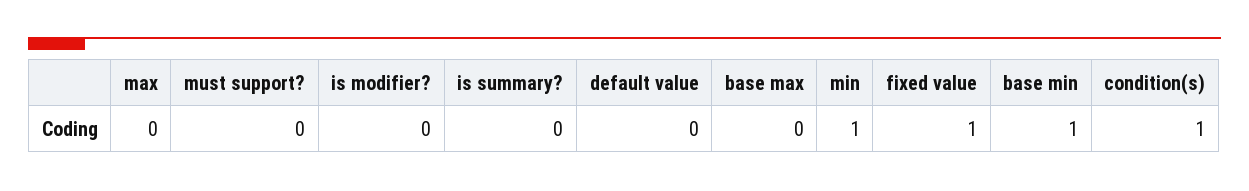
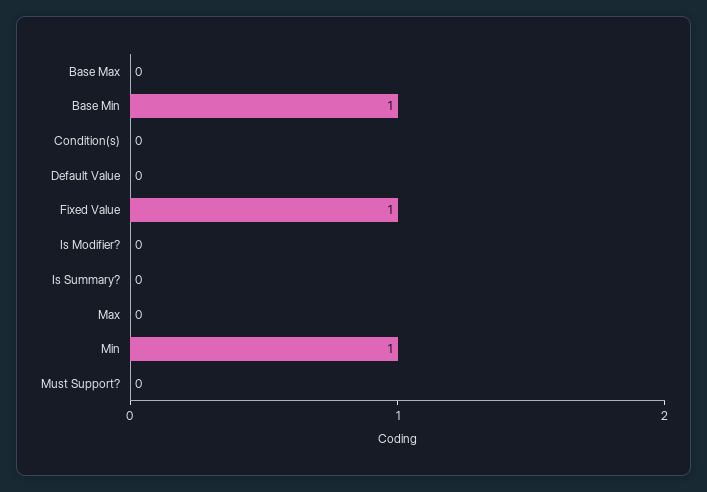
  {
    "max": 0,
    "must support?": 0,
    "is modifier?": 0,
    "is summary?": 0,
    "default value": 0,
    "base max": 0,
    "min": 1,
    "fixed value": 1,
    "base min": 1,
-   "condition(s)": 1
+   "condition(s)": 0
  }

